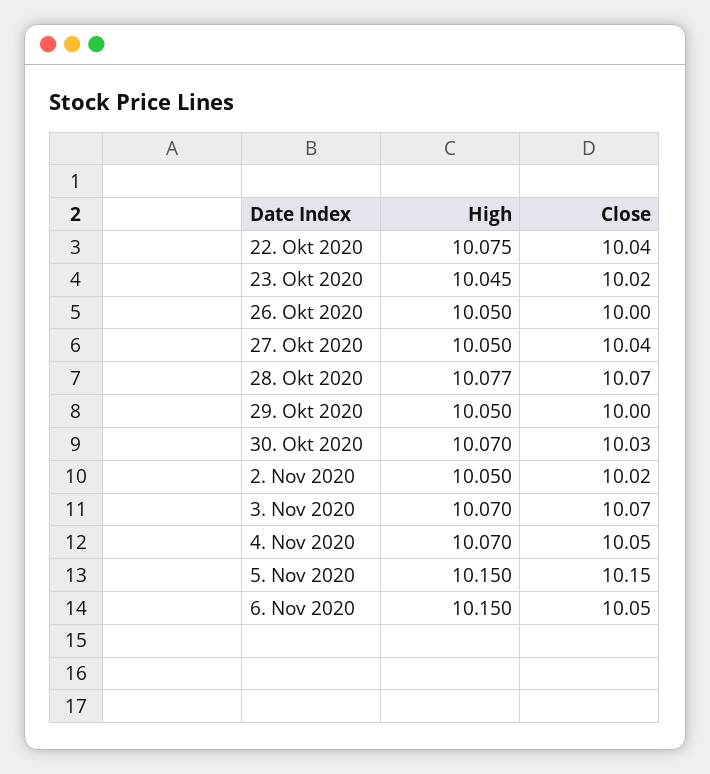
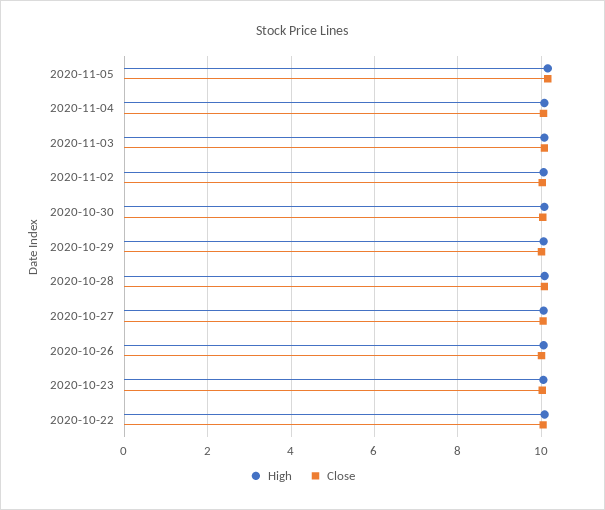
  {
    "High": {
      "22. Okt 2020": 10.075,
      "23. Okt 2020": 10.045,
      "26. Okt 2020": 10.05,
      "27. Okt 2020": 10.05,
      "28. Okt 2020": 10.077,
      "29. Okt 2020": 10.05,
      "30. Okt 2020": 10.07,
      "2. Nov 2020": 10.05,
      "3. Nov 2020": 10.07,
      "4. Nov 2020": 10.07,
-     "5. Nov 2020": 10.15,
+     "5. Nov 2020": 10.15
-     "6. Nov 2020": 10.15
    },
    "Close": {
      "22. Okt 2020": 10.04,
      "23. Okt 2020": 10.02,
      "26. Okt 2020": 10,
      "27. Okt 2020": 10.04,
      "28. Okt 2020": 10.07,
      "29. Okt 2020": 10,
      "30. Okt 2020": 10.03,
      "2. Nov 2020": 10.02,
      "3. Nov 2020": 10.07,
      "4. Nov 2020": 10.05,
-     "5. Nov 2020": 10.15,
+     "5. Nov 2020": 10.15
-     "6. Nov 2020": 10.05
    }
  }

